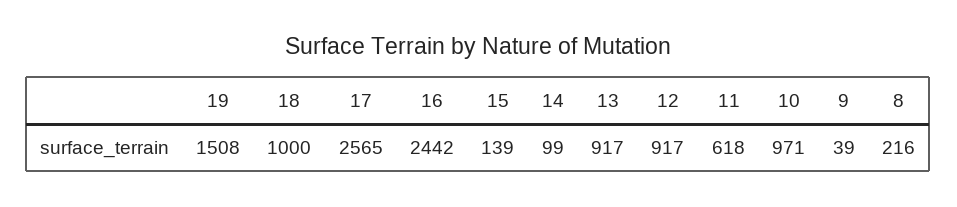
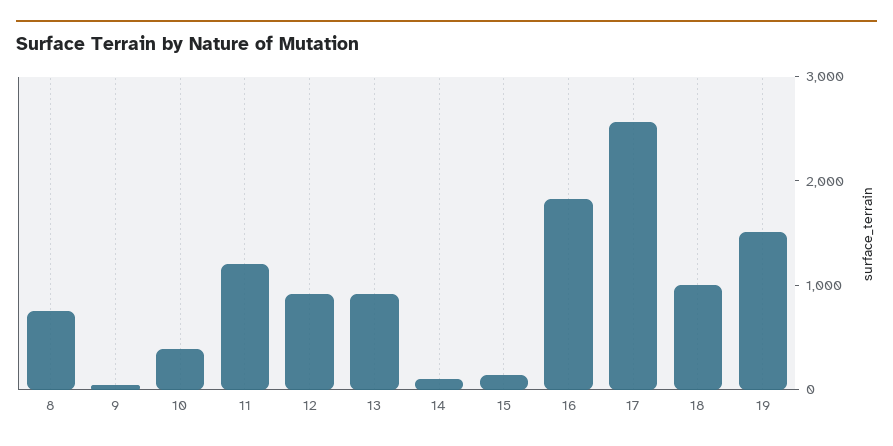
  {
    "19": 1508,
    "18": 1000,
    "17": 2565,
-   "16": 2442,
+   "16": 1800,
    "15": 139,
    "14": 99,
    "13": 917,
    "12": 917,
-   "11": 618,
+   "11": 1200,
-   "10": 971,
+   "10": 400,
    "9": 39,
-   "8": 216
+   "8": 800
  }

